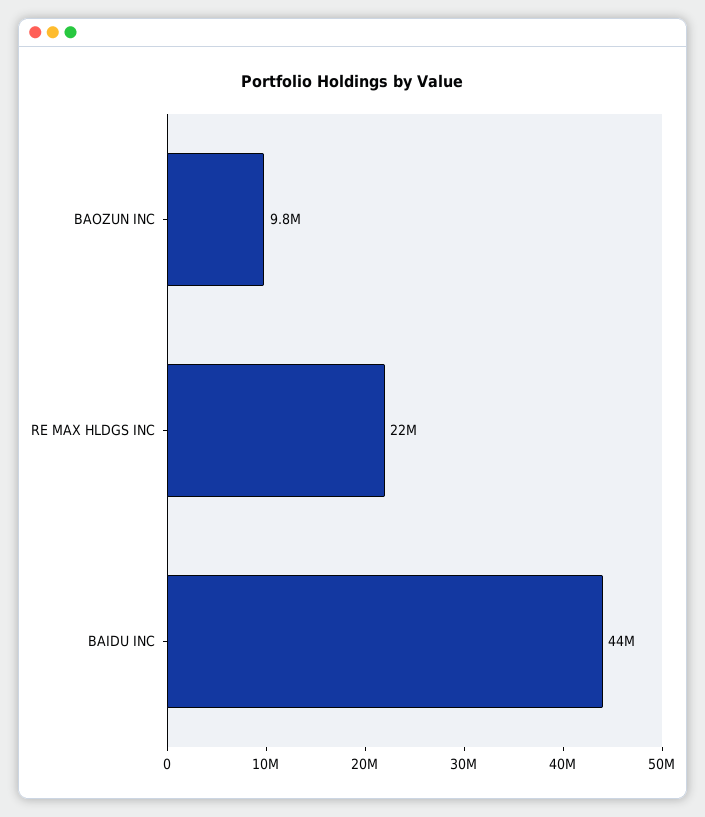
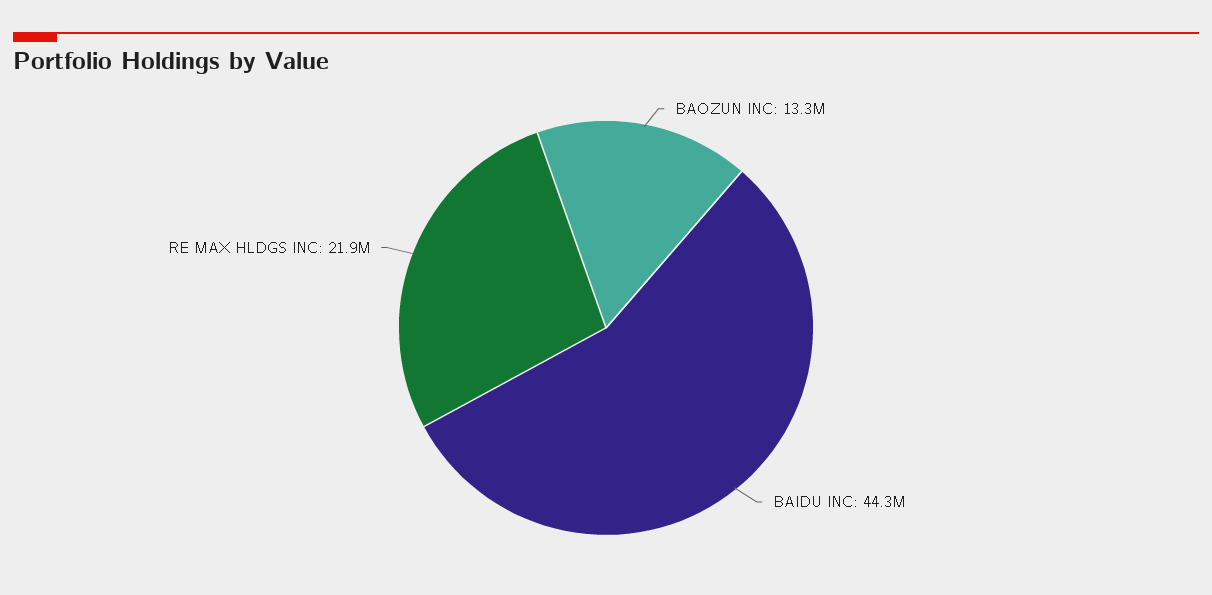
  {
-   "BAOZUN INC": 9800000,
+   "BAOZUN INC": 13300000,
    "RE MAX HLDGS INC": 21900000,
    "BAIDU INC": 44300000
  }

